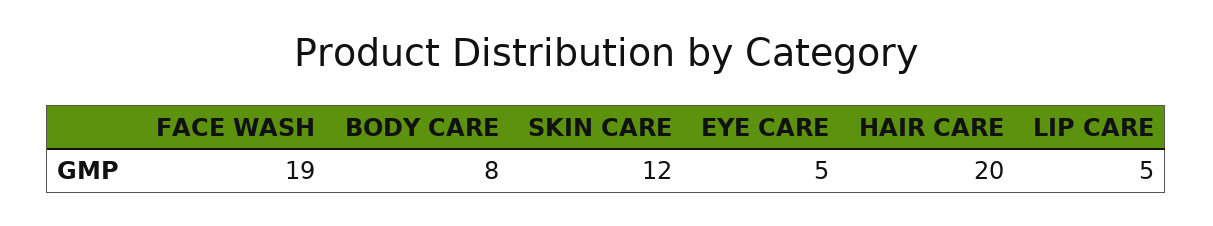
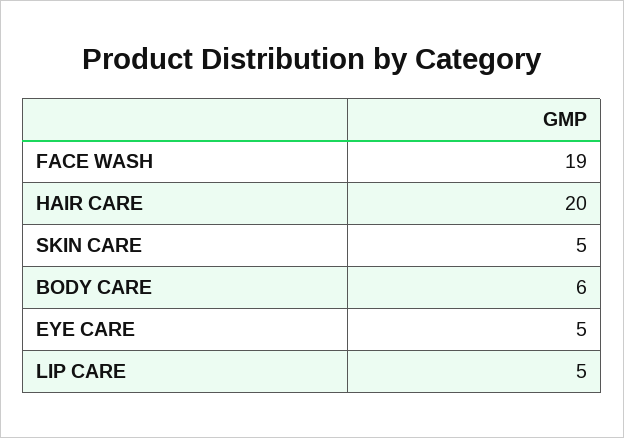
  {
    "FACE WASH": 19,
-   "BODY CARE": 8,
+   "BODY CARE": 6,
-   "SKIN CARE": 12,
+   "SKIN CARE": 5,
    "EYE CARE": 5,
    "HAIR CARE": 20,
    "LIP CARE": 5
  }

